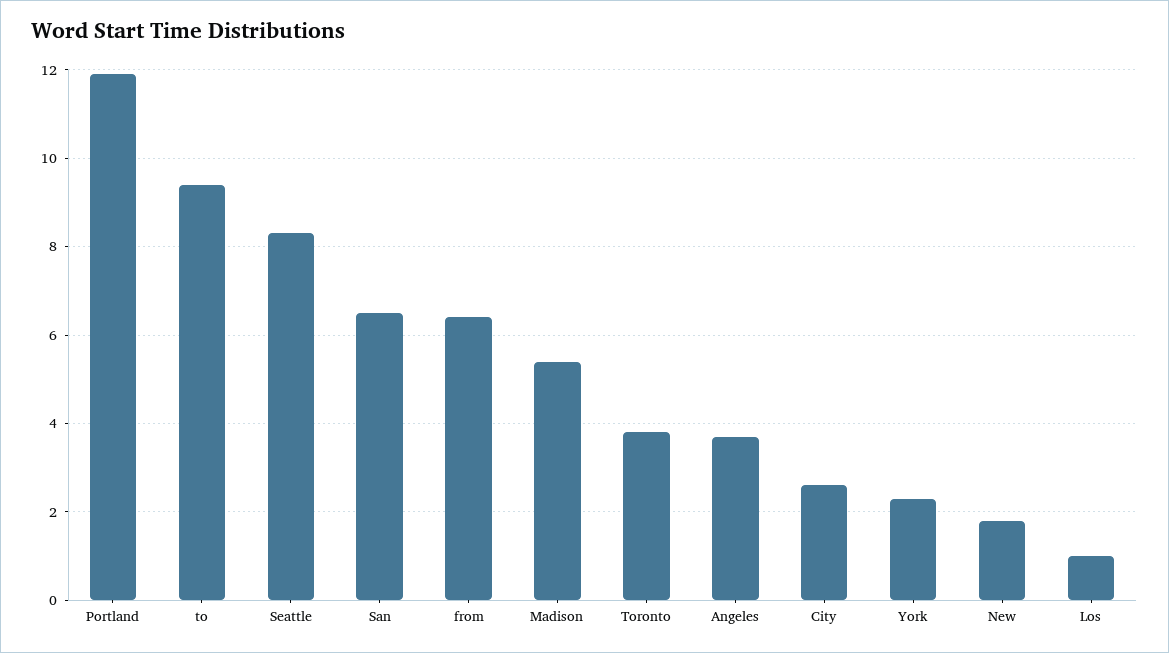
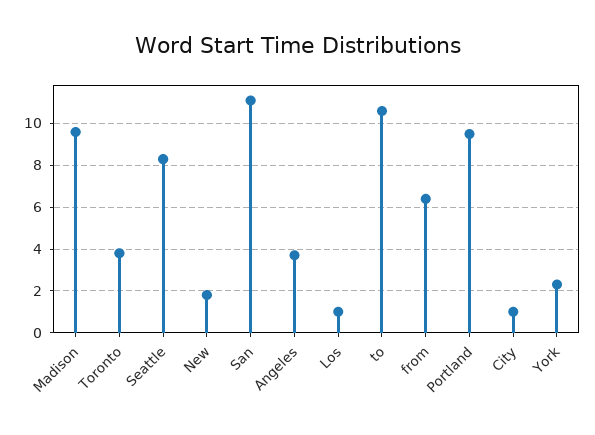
  {
-   "Portland": 12,
+   "Portland": 9.5,
-   "to": 9.5,
+   "to": 10.5,
    "Seattle": 8.5,
-   "San": 6.5,
+   "San": 11,
    "from": 6.5,
-   "Madison": 5.5,
+   "Madison": 9.5,
    "Toronto": 4,
    "Angeles": 3.5,
-   "City": 2.5,
+   "City": 1,
    "York": 2.5,
    "New": 2,
    "Los": 1
  }

